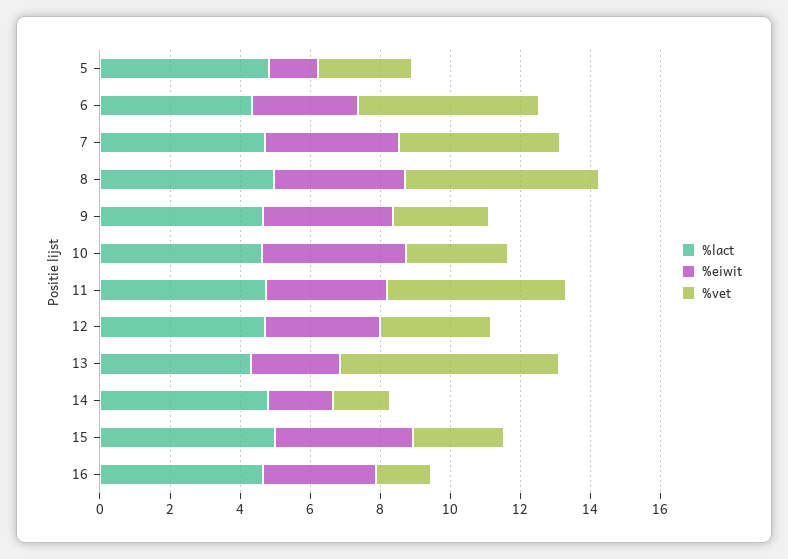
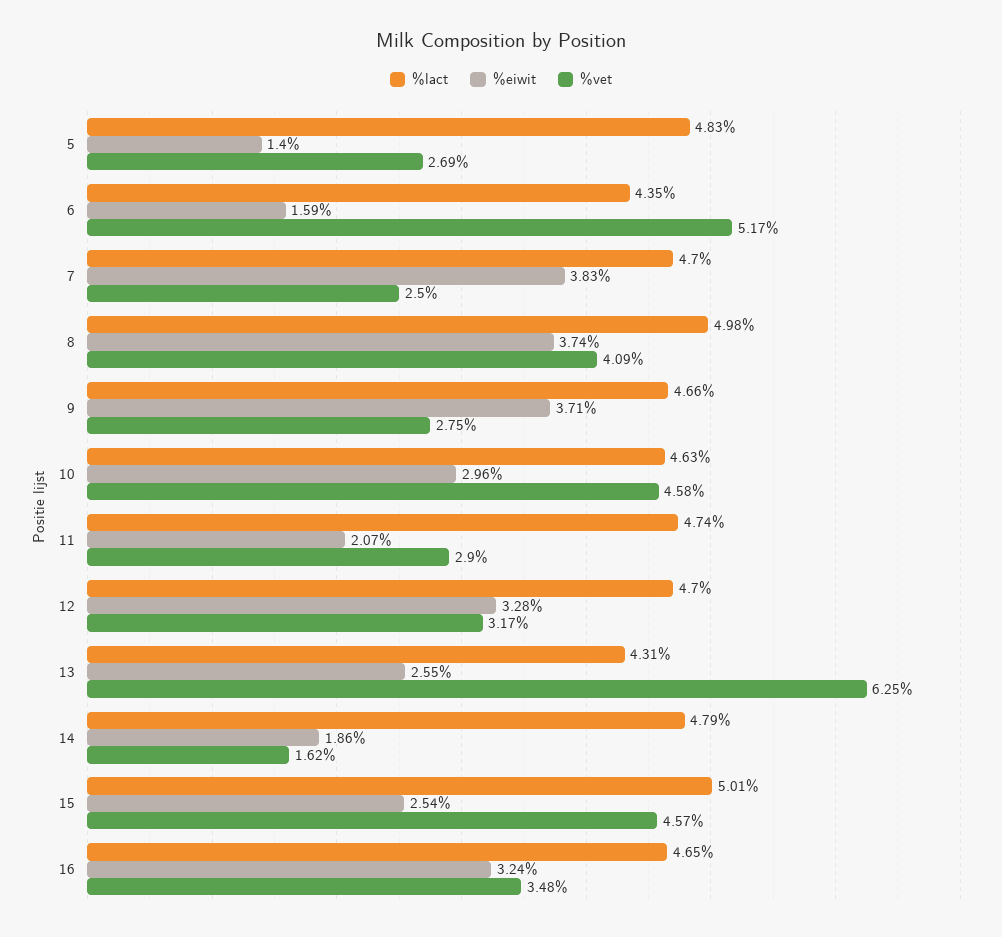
  {
    "%lact": {
      "5": 4.83,
      "6": 4.35,
      "7": 4.7,
      "8": 4.98,
      "9": 4.66,
      "10": 4.63,
      "11": 4.74,
      "12": 4.7,
      "13": 4.31,
      "14": 4.79,
      "15": 5.01,
      "16": 4.65
    },
    "%eiwit": {
      "5": 1.4,
-     "6": 3,
+     "6": 1.59,
      "7": 3.83,
      "8": 3.74,
      "9": 3.71,
-     "10": 4,
+     "10": 2.96,
-     "11": 3.5,
+     "11": 2.07,
      "12": 3.28,
      "13": 2.55,
      "14": 1.86,
-     "15": 4,
+     "15": 2.54,
      "16": 3.24
    },
    "%vet": {
      "5": 2.69,
      "6": 5.17,
-     "7": 4.5,
+     "7": 2.5,
-     "8": 5.5,
+     "8": 4.09,
      "9": 2.75,
-     "10": 3,
+     "10": 4.58,
-     "11": 5,
+     "11": 2.9,
      "12": 3.17,
      "13": 6.25,
      "14": 1.62,
-     "15": 2.5,
+     "15": 4.57,
-     "16": 1.5
+     "16": 3.48
    }
  }

